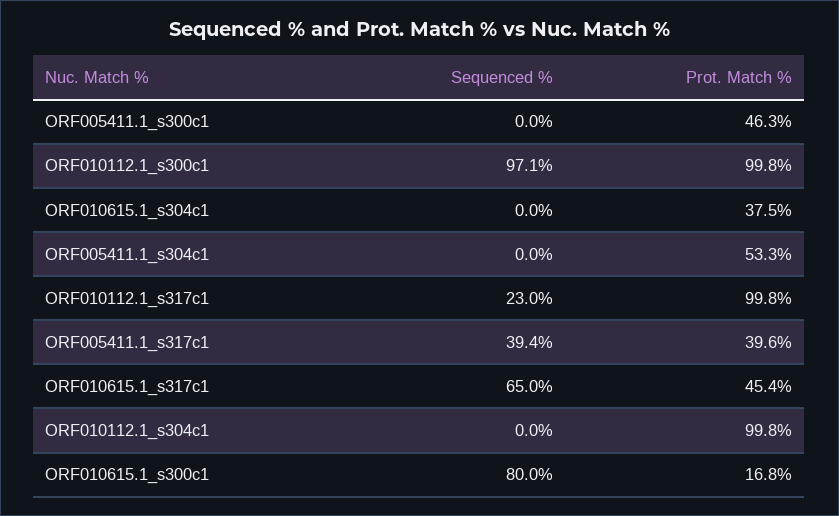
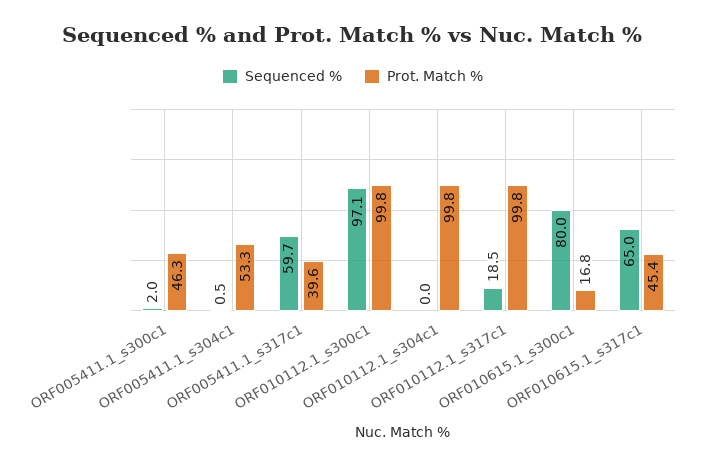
  {
    "Sequenced %": {
-     "ORF005411.1_s300c1": 0,
+     "ORF005411.1_s300c1": 2,
      "ORF010112.1_s300c1": 97.1,
-     "ORF010615.1_s304c1": 0,
-     "ORF005411.1_s304c1": 0,
+     "ORF005411.1_s304c1": 0.5,
-     "ORF010112.1_s317c1": 23,
+     "ORF010112.1_s317c1": 18.5,
-     "ORF005411.1_s317c1": 39.4,
+     "ORF005411.1_s317c1": 59.7,
      "ORF010615.1_s317c1": 65,
      "ORF010112.1_s304c1": 0,
      "ORF010615.1_s300c1": 80
    },
    "Prot. Match %": {
      "ORF005411.1_s300c1": 46.3,
      "ORF010112.1_s300c1": 99.8,
-     "ORF010615.1_s304c1": 37.5,
      "ORF005411.1_s304c1": 53.3,
      "ORF010112.1_s317c1": 99.8,
      "ORF005411.1_s317c1": 39.6,
      "ORF010615.1_s317c1": 45.4,
      "ORF010112.1_s304c1": 99.8,
      "ORF010615.1_s300c1": 16.8
    }
  }

